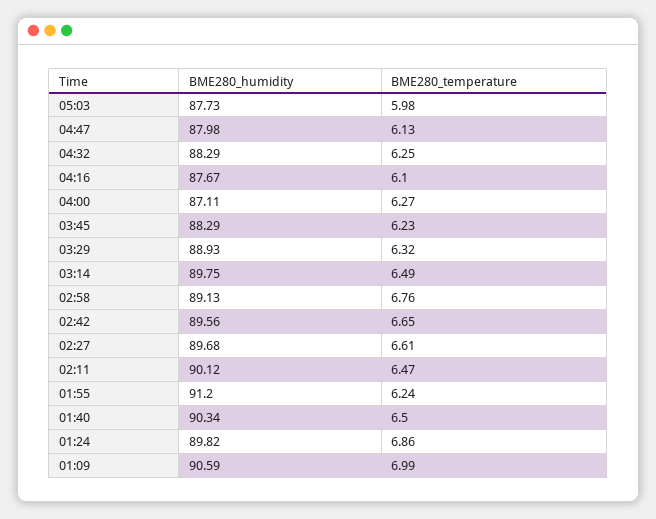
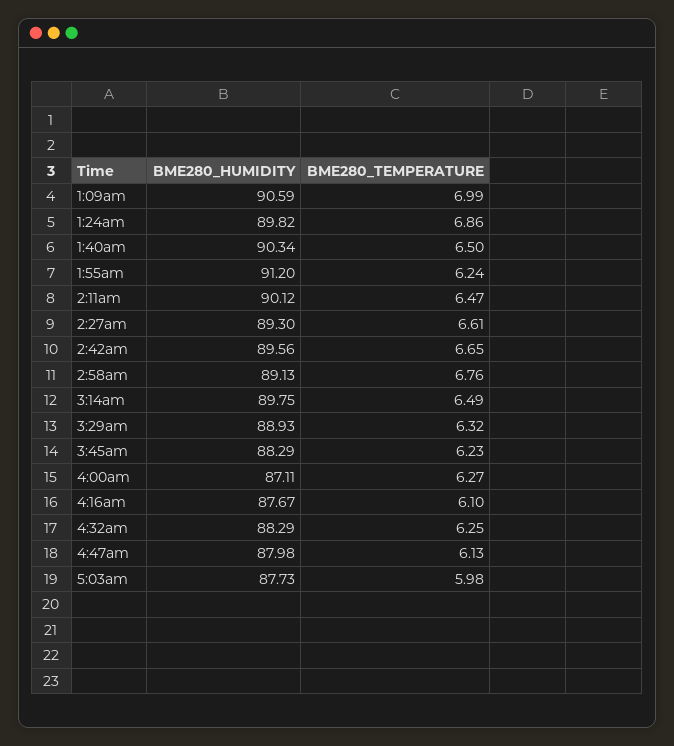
  {
    "BME280_humidity": {
      "05:03": 87.73,
      "04:47": 87.98,
      "04:32": 88.29,
      "04:16": 87.67,
      "04:00": 87.11,
      "03:45": 88.29,
      "03:29": 88.93,
      "03:14": 89.75,
      "02:58": 89.13,
      "02:42": 89.56,
-     "02:27": 89.68,
+     "02:27": 89.3,
      "02:11": 90.12,
      "01:55": 91.2,
      "01:40": 90.34,
      "01:24": 89.82,
      "01:09": 90.59
    },
    "BME280_temperature": {
      "05:03": 5.98,
      "04:47": 6.13,
      "04:32": 6.25,
      "04:16": 6.1,
      "04:00": 6.27,
      "03:45": 6.23,
      "03:29": 6.32,
      "03:14": 6.49,
      "02:58": 6.76,
      "02:42": 6.65,
      "02:27": 6.61,
      "02:11": 6.47,
      "01:55": 6.24,
      "01:40": 6.5,
      "01:24": 6.86,
      "01:09": 6.99
    }
  }

